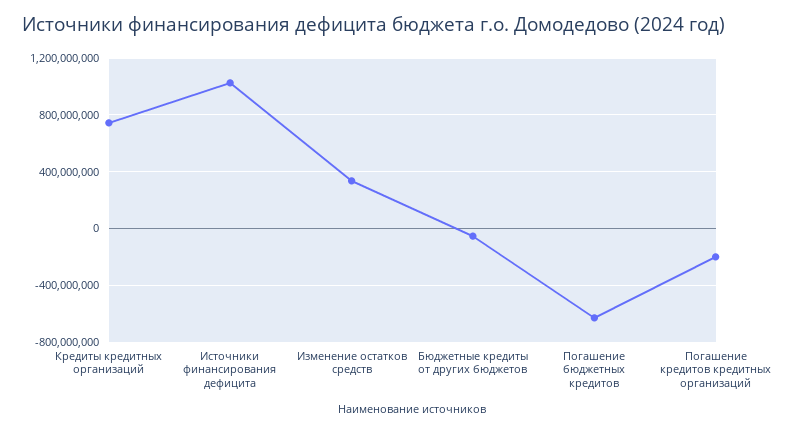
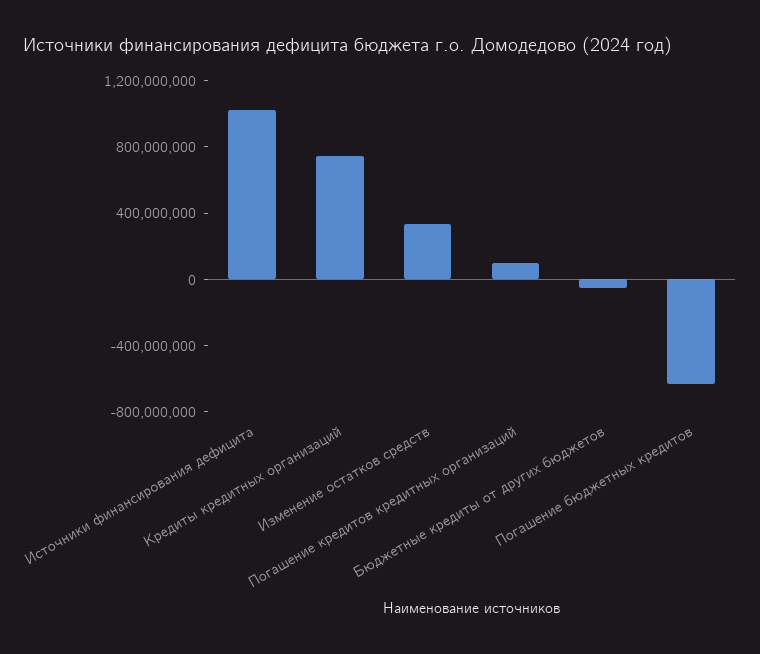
  {
    "Кредиты кредитных организаций": 750000000,
    "Источники финансирования дефицита": 1050000000,
    "Изменение остатков средств": 350000000,
    "Бюджетные кредиты от других бюджетов": -50000000,
    "Погашение бюджетных кредитов": -650000000,
-   "Погашение кредитов кредитных организаций": -200000000
+   "Погашение кредитов кредитных организаций": 100000000
  }

